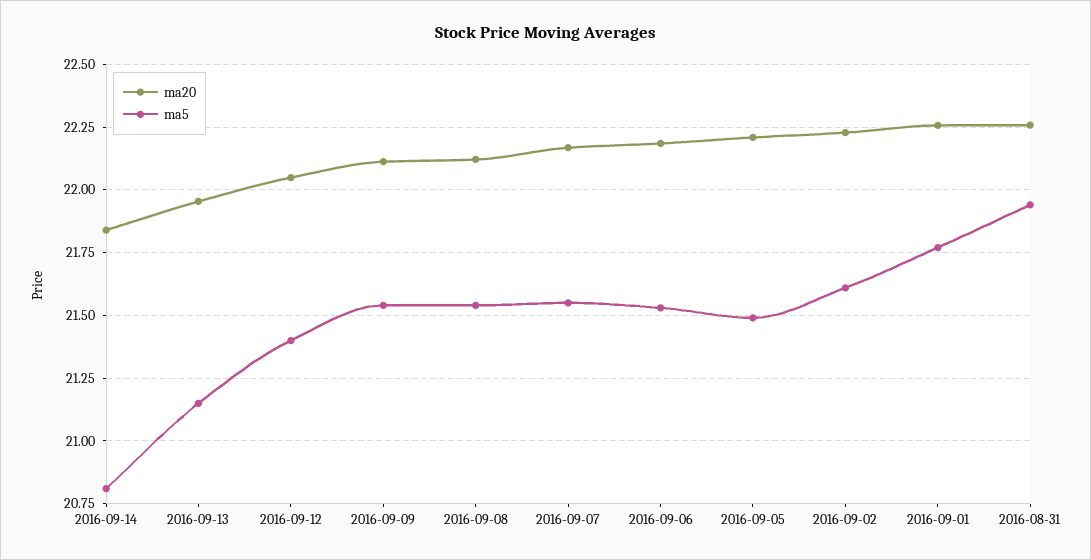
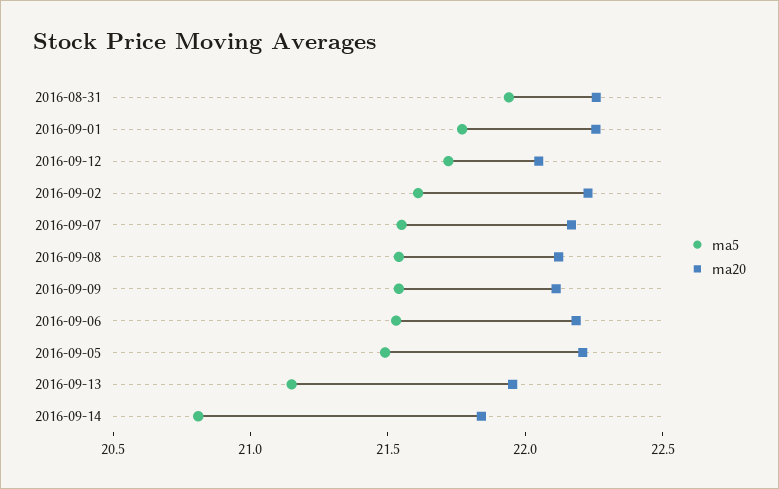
  {
    "ma20": {
      "2016-09-14": 21.85,
      "2016-09-13": 21.95,
      "2016-09-12": 22.05,
      "2016-09-09": 22.1,
      "2016-09-08": 22.125,
      "2016-09-07": 22.175,
      "2016-09-06": 22.175,
      "2016-09-05": 22.2,
      "2016-09-02": 22.225,
      "2016-09-01": 22.25,
      "2016-08-31": 22.25
    },
    "ma5": {
      "2016-09-14": 20.8,
      "2016-09-13": 21.15,
-     "2016-09-12": 21.4,
+     "2016-09-12": 21.7,
      "2016-09-09": 21.55,
      "2016-09-08": 21.55,
      "2016-09-07": 21.55,
      "2016-09-06": 21.525,
      "2016-09-05": 21.5,
      "2016-09-02": 21.6,
      "2016-09-01": 21.775,
      "2016-08-31": 21.95
    }
  }

